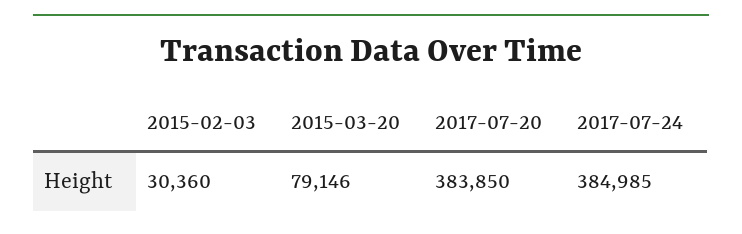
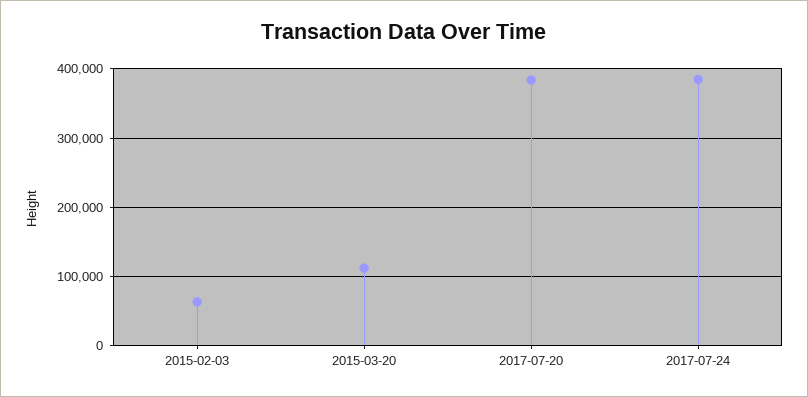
  {
-   "2015-02-03": 30360,
+   "2015-02-03": 60000,
-   "2015-03-20": 79146,
+   "2015-03-20": 110000,
    "2017-07-20": 383850,
    "2017-07-24": 384985
  }

